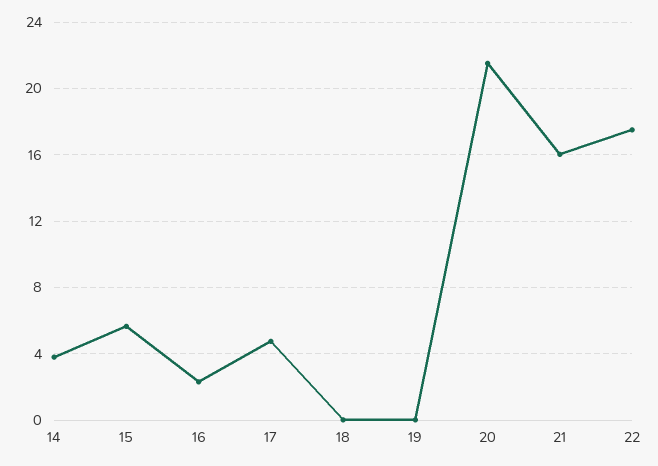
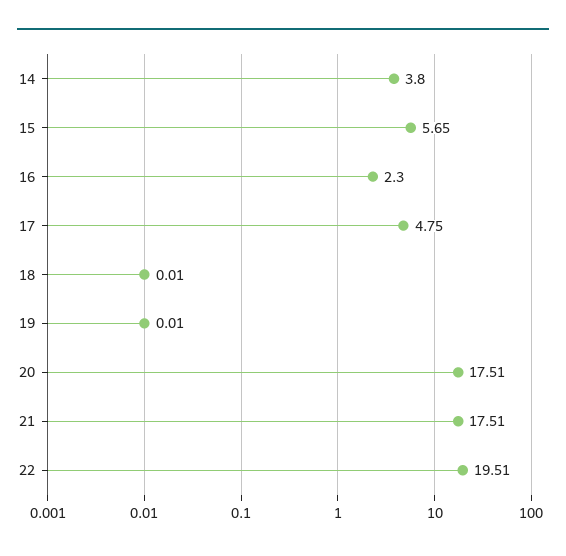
  {
    "14": 3.8,
    "15": 5.65,
    "16": 2.3,
    "17": 4.75,
    "18": 0.01,
    "19": 0.01,
-   "20": 21.5,
+   "20": 17.51,
-   "21": 16,
+   "21": 17.51,
-   "22": 17.5
+   "22": 19.51
  }

